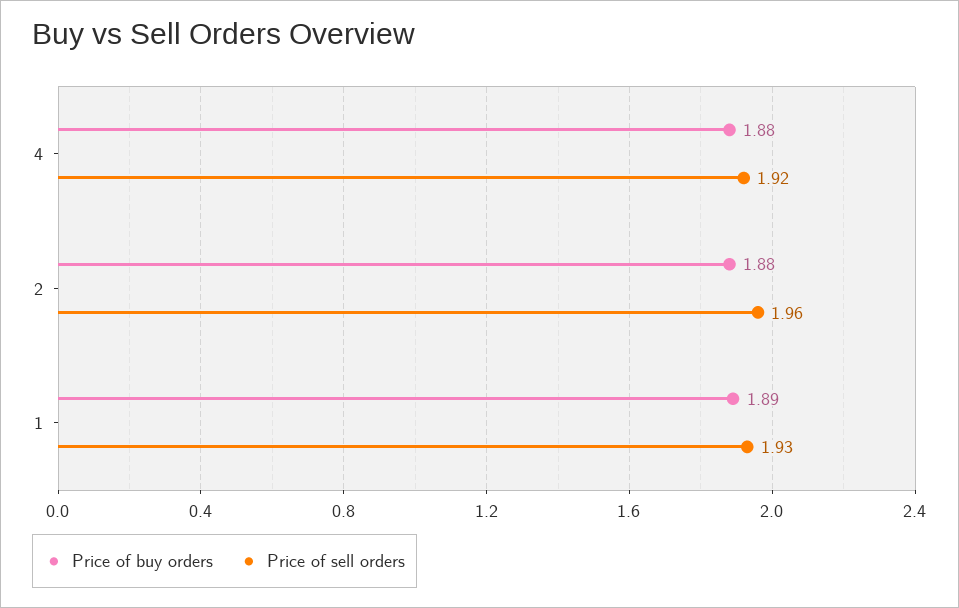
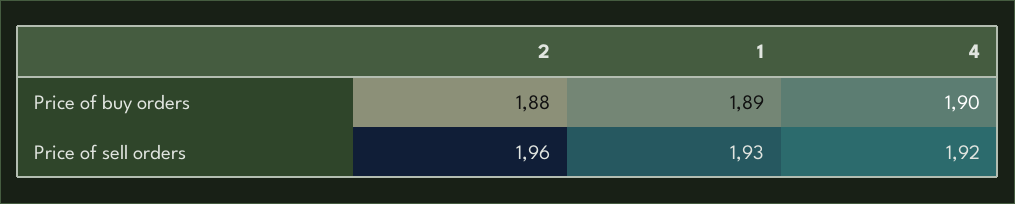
  {
    "Price of buy orders": {
-     "4": 1.88,
+     "4": 1.9,
      "2": 1.88,
      "1": 1.89
    },
    "Price of sell orders": {
      "4": 1.92,
      "2": 1.96,
      "1": 1.93
    }
  }

